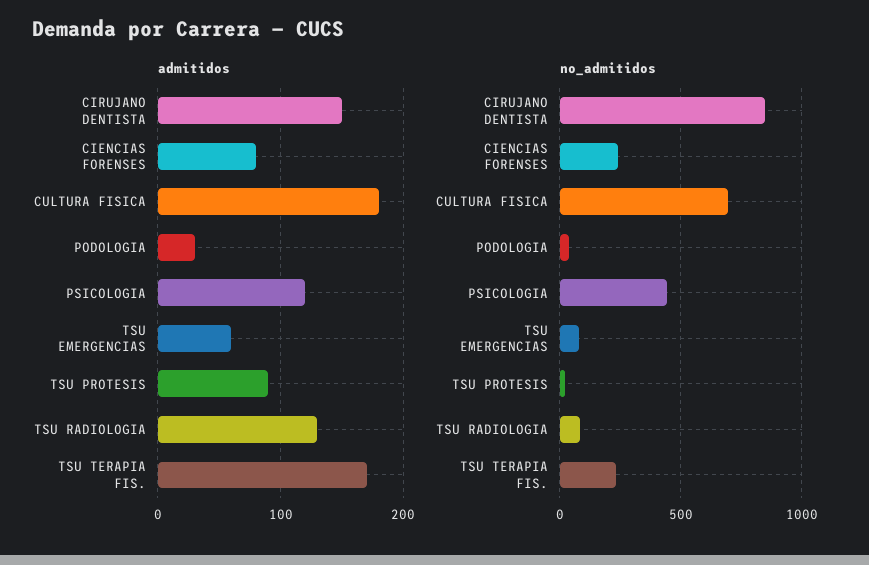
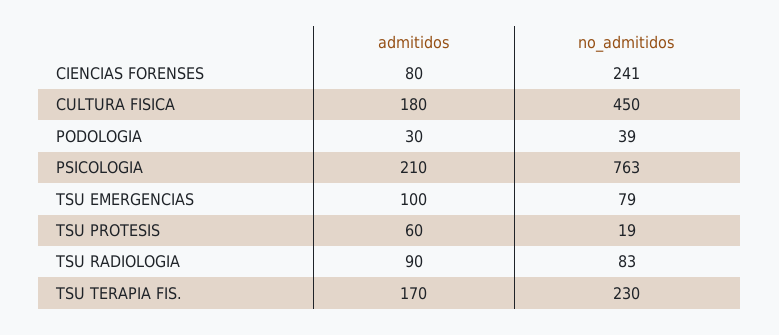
  {
    "admitidos": {
-     "CIRUJANO DENTISTA": 150,
      "CIENCIAS FORENSES": 80,
      "CULTURA FISICA": 180,
      "PODOLOGIA": 30,
-     "PSICOLOGIA": 120,
+     "PSICOLOGIA": 210,
-     "TSU EMERGENCIAS": 60,
+     "TSU EMERGENCIAS": 100,
-     "TSU PROTESIS": 90,
+     "TSU PROTESIS": 60,
-     "TSU RADIOLOGIA": 130,
+     "TSU RADIOLOGIA": 90,
      "TSU TERAPIA FIS.": 170
    },
    "no_admitidos": {
-     "CIRUJANO DENTISTA": 850,
      "CIENCIAS FORENSES": 241,
-     "CULTURA FISICA": 700,
+     "CULTURA FISICA": 450,
      "PODOLOGIA": 39,
-     "PSICOLOGIA": 450,
+     "PSICOLOGIA": 763,
      "TSU EMERGENCIAS": 79,
      "TSU PROTESIS": 19,
      "TSU RADIOLOGIA": 83,
      "TSU TERAPIA FIS.": 230
    }
  }

